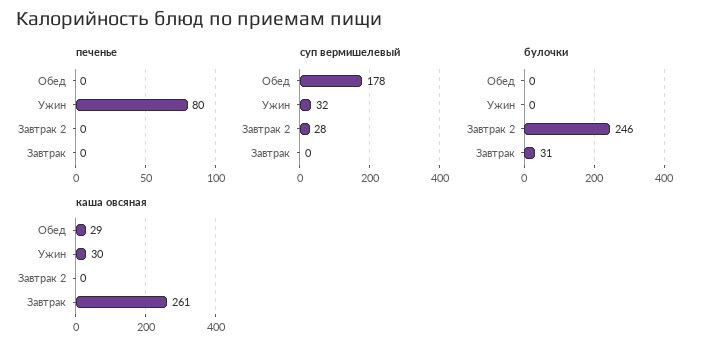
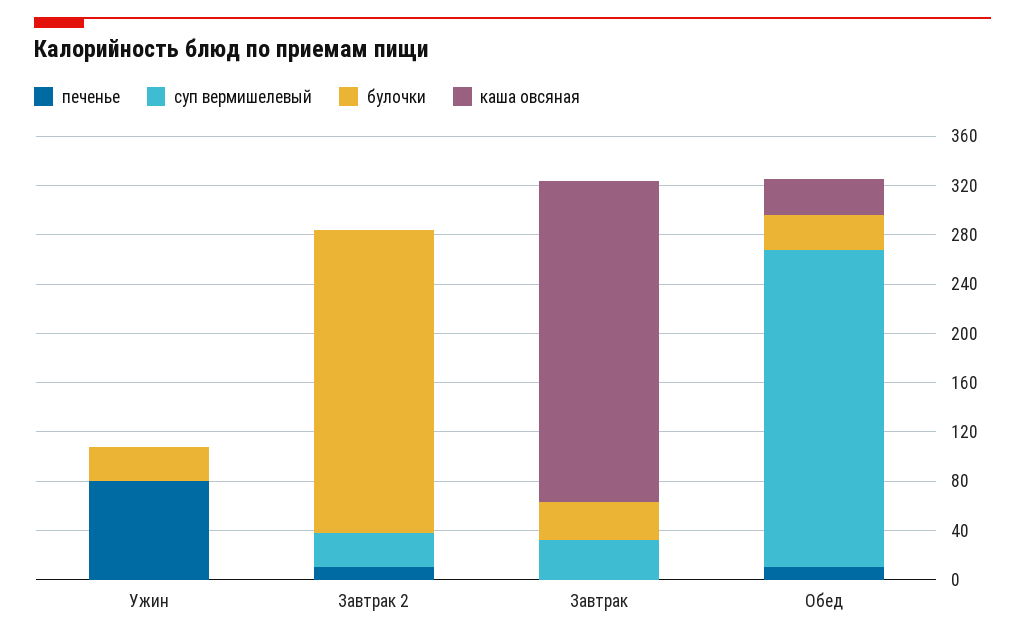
  {
    "печенье": {
-     "Обед": 0,
+     "Обед": 10,
      "Ужин": 80,
-     "Завтрак 2": 0,
+     "Завтрак 2": 10,
      "Завтрак": 0
    },
    "суп вермишелевый": {
-     "Обед": 178,
+     "Обед": 260,
-     "Ужин": 32,
+     "Ужин": 0,
      "Завтрак 2": 28,
-     "Завтрак": 0
+     "Завтрак": 30
    },
    "булочки": {
-     "Обед": 0,
+     "Обед": 30,
-     "Ужин": 0,
+     "Ужин": 30,
      "Завтрак 2": 246,
      "Завтрак": 31
    },
    "каша овсяная": {
      "Обед": 29,
-     "Ужин": 30,
+     "Ужин": 0,
      "Завтрак 2": 0,
      "Завтрак": 261
    }
  }

